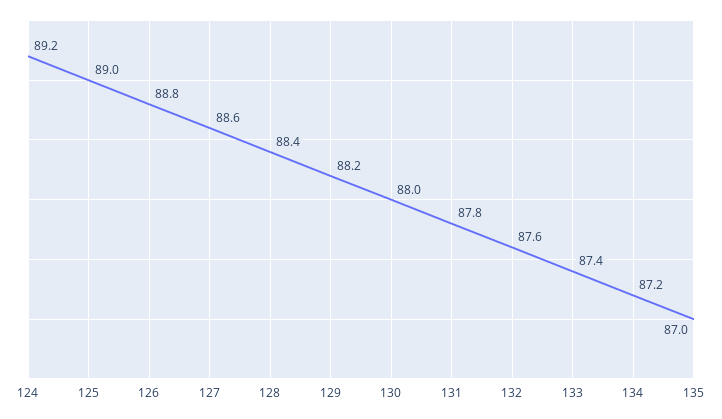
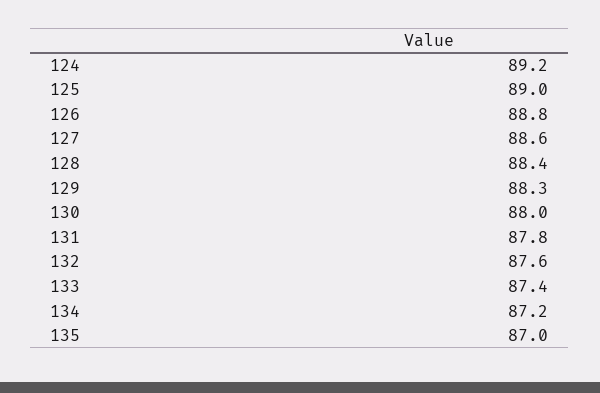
  {
    "124": 89.2,
    "125": 89,
    "126": 88.8,
    "127": 88.6,
    "128": 88.4,
-   "129": 88.2,
+   "129": 88.3,
    "130": 88,
    "131": 87.8,
    "132": 87.6,
    "133": 87.4,
    "134": 87.2,
    "135": 87
  }

